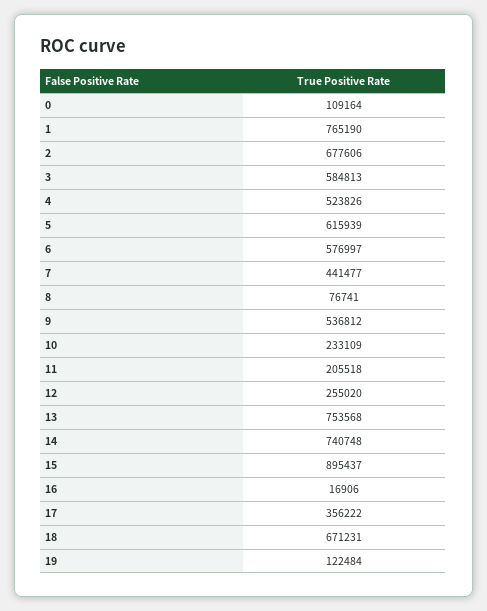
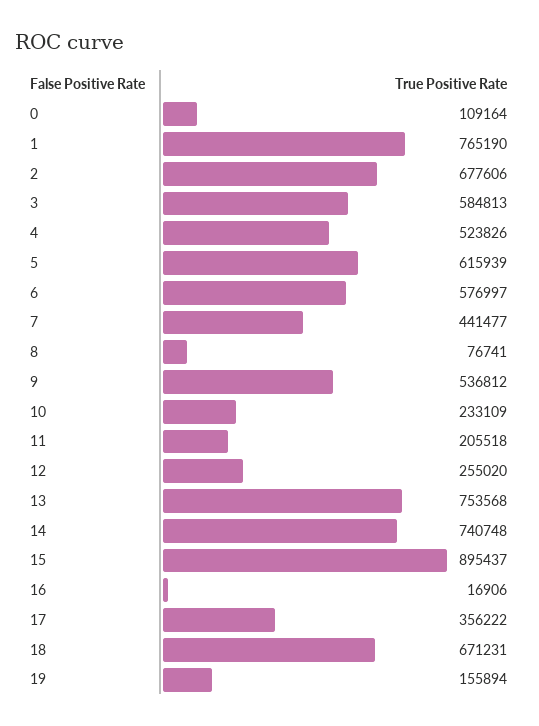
  {
    "0": 109164,
    "1": 765190,
    "2": 677606,
    "3": 584813,
    "4": 523826,
    "5": 615939,
    "6": 576997,
    "7": 441477,
    "8": 76741,
    "9": 536812,
    "10": 233109,
    "11": 205518,
    "12": 255020,
    "13": 753568,
    "14": 740748,
    "15": 895437,
    "16": 16906,
    "17": 356222,
    "18": 671231,
-   "19": 122484
+   "19": 155894
  }

